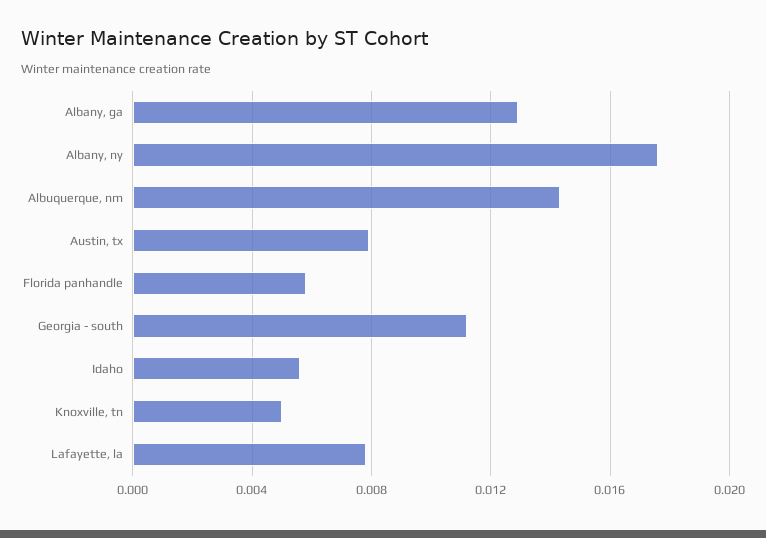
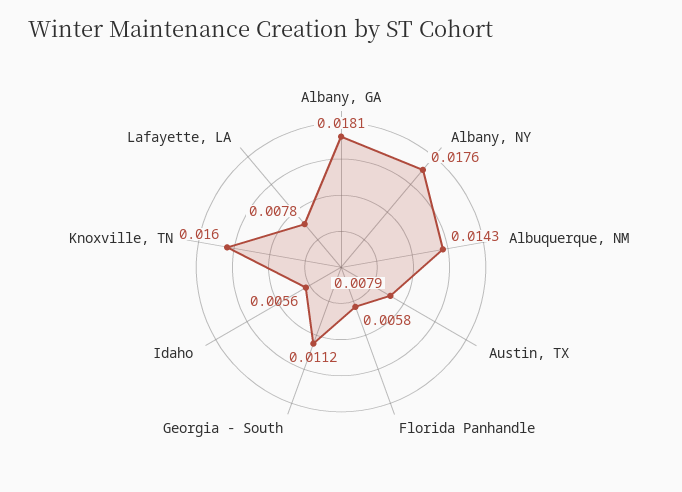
  {
-   "Albany, ga": 0.013,
+   "Albany, ga": 0.0181,
    "Albany, ny": 0.0176,
    "Albuquerque, nm": 0.0143,
    "Austin, tx": 0.0079,
    "Florida panhandle": 0.0058,
    "Georgia - south": 0.0112,
    "Idaho": 0.0056,
-   "Knoxville, tn": 0.005,
+   "Knoxville, tn": 0.016,
    "Lafayette, la": 0.0078
  }

